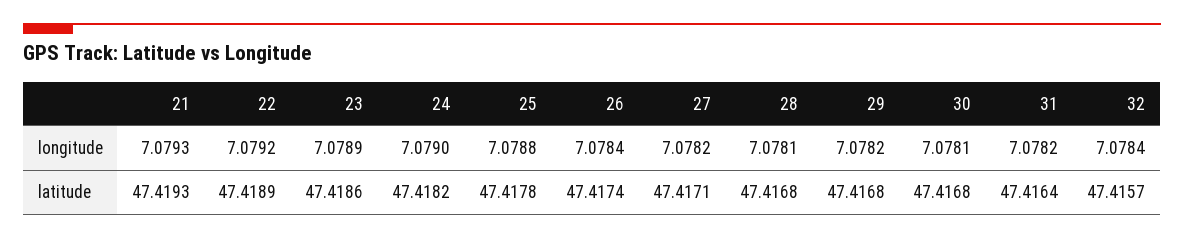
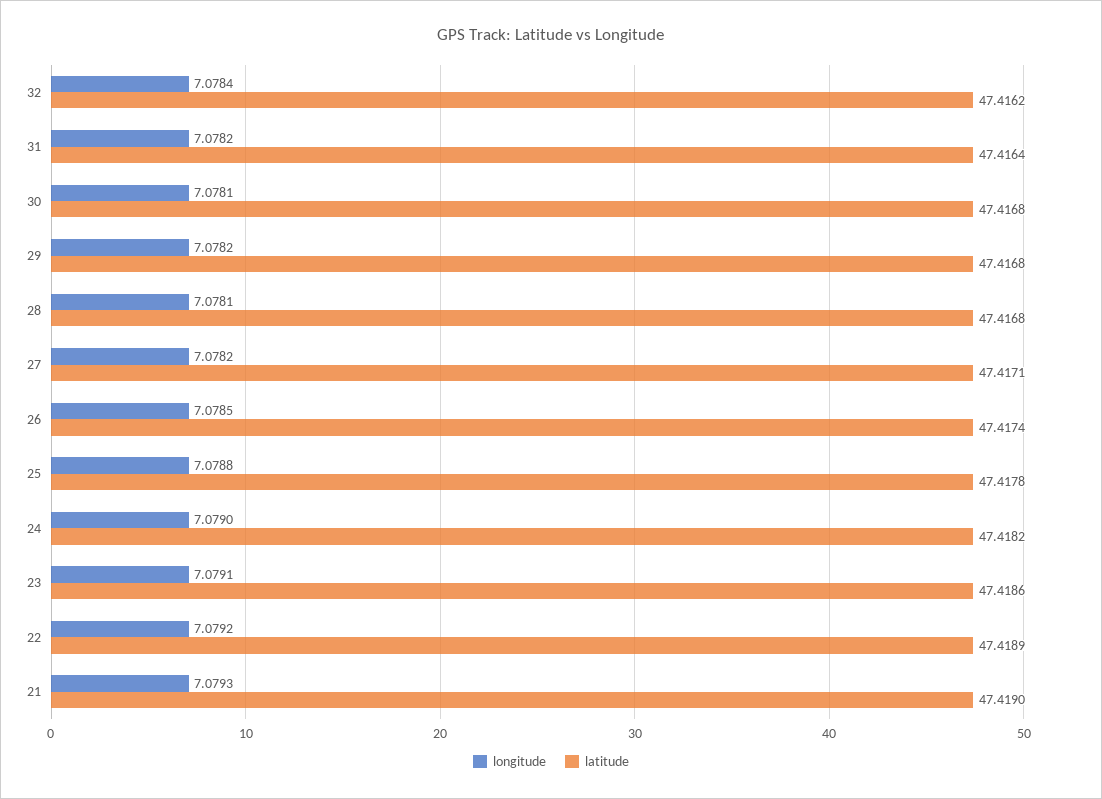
  {
    "longitude": {
      "21": 7.0793,
      "22": 7.0792,
-     "23": 7.0789,
+     "23": 7.0791,
      "24": 7.079,
      "25": 7.0788,
-     "26": 7.0784,
+     "26": 7.0785,
      "27": 7.0782,
      "28": 7.0781,
      "29": 7.0782,
      "30": 7.0781,
      "31": 7.0782,
      "32": 7.0784
    },
    "latitude": {
-     "21": 47.4193,
+     "21": 47.419,
      "22": 47.4189,
      "23": 47.4186,
      "24": 47.4182,
      "25": 47.4178,
      "26": 47.4174,
      "27": 47.4171,
      "28": 47.4168,
      "29": 47.4168,
      "30": 47.4168,
      "31": 47.4164,
-     "32": 47.4157
+     "32": 47.4162
    }
  }

